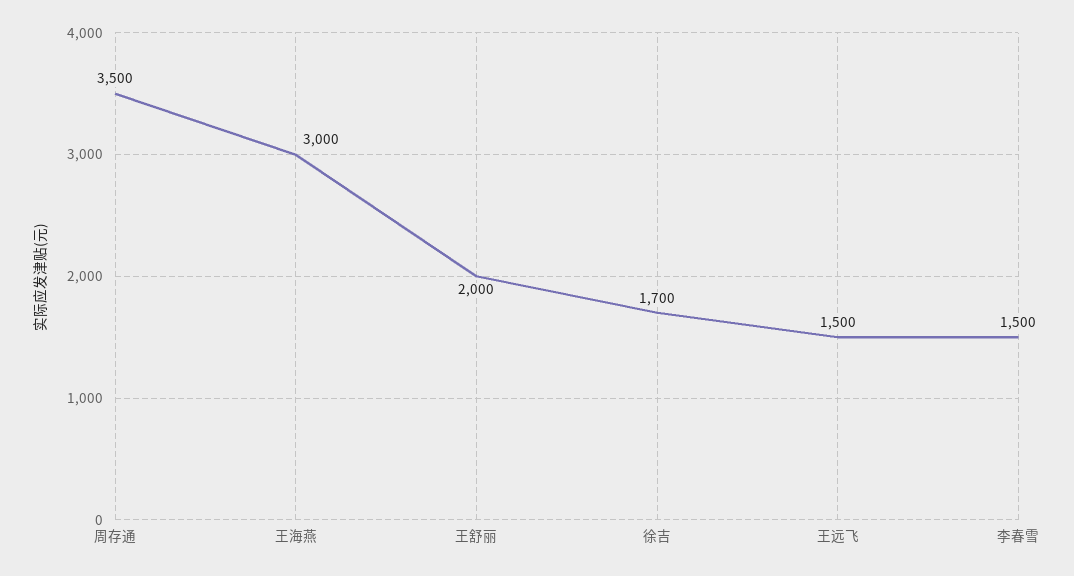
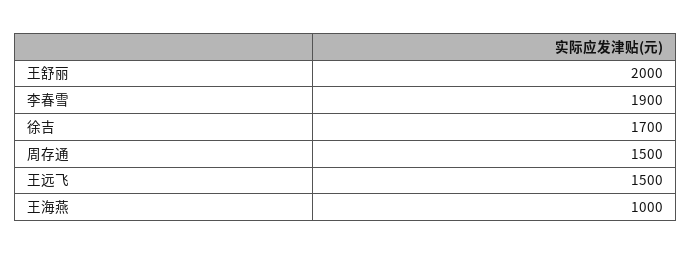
  {
-   "周存通": 3500,
+   "周存通": 1500,
-   "王海燕": 3000,
+   "王海燕": 1000,
    "王舒丽": 2000,
    "徐吉": 1700,
    "王远飞": 1500,
-   "李春雪": 1500
+   "李春雪": 1900
  }

